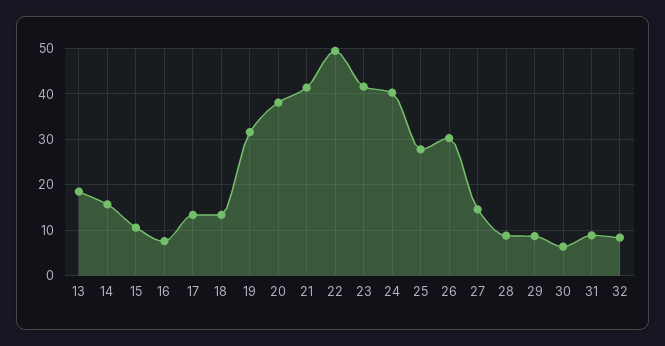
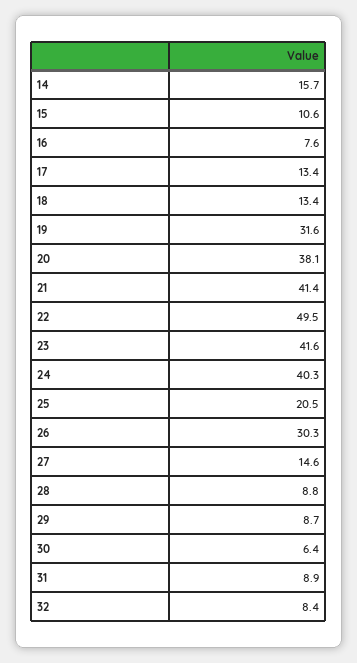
  {
-   "13": 18,
    "14": 15.7,
    "15": 10.6,
    "16": 7.6,
    "17": 13.4,
    "18": 13.4,
    "19": 31.6,
    "20": 38.1,
    "21": 41.4,
    "22": 49.5,
    "23": 41.6,
    "24": 40.3,
-   "25": 28,
+   "25": 20.5,
    "26": 30.3,
    "27": 14.6,
    "28": 8.8,
    "29": 8.7,
    "30": 6.4,
    "31": 8.9,
    "32": 8.4
  }

